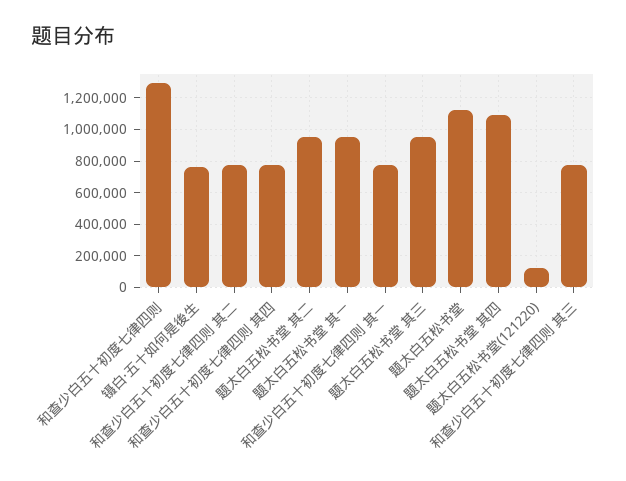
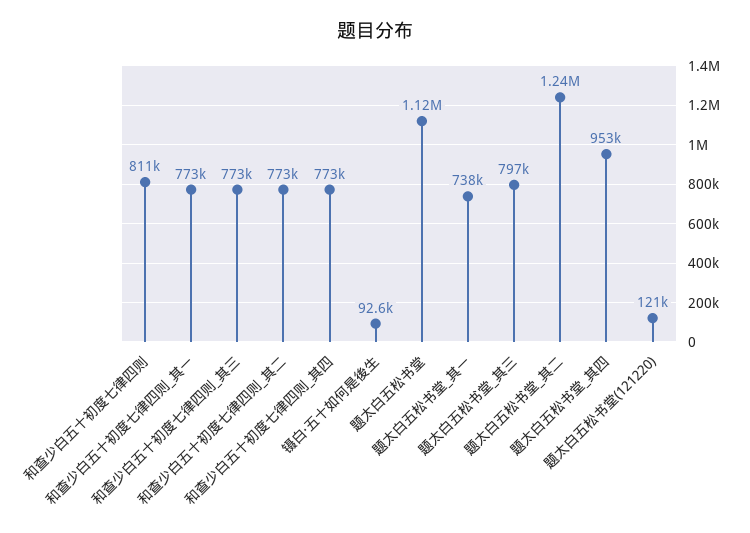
  {
-   "和查少白五十初度七律四则": 1300000,
+   "和查少白五十初度七律四则": 811000,
-   "镊白·五十如何是後生": 750000,
+   "镊白·五十如何是後生": 92600,
    "和查少白五十初度七律四则 其二": 773000,
    "和查少白五十初度七律四则 其四": 773000,
-   "题太白五松书堂 其二": 950000,
+   "题太白五松书堂 其二": 1240000,
-   "题太白五松书堂 其一": 950000,
+   "题太白五松书堂 其一": 738000,
    "和查少白五十初度七律四则 其一": 773000,
-   "题太白五松书堂 其三": 950000,
+   "题太白五松书堂 其三": 797000,
    "题太白五松书堂": 1120000,
-   "题太白五松书堂 其四": 1100000,
+   "题太白五松书堂 其四": 953000,
    "题太白五松书堂(121220)": 121000,
    "和查少白五十初度七律四则 其三": 773000
  }

